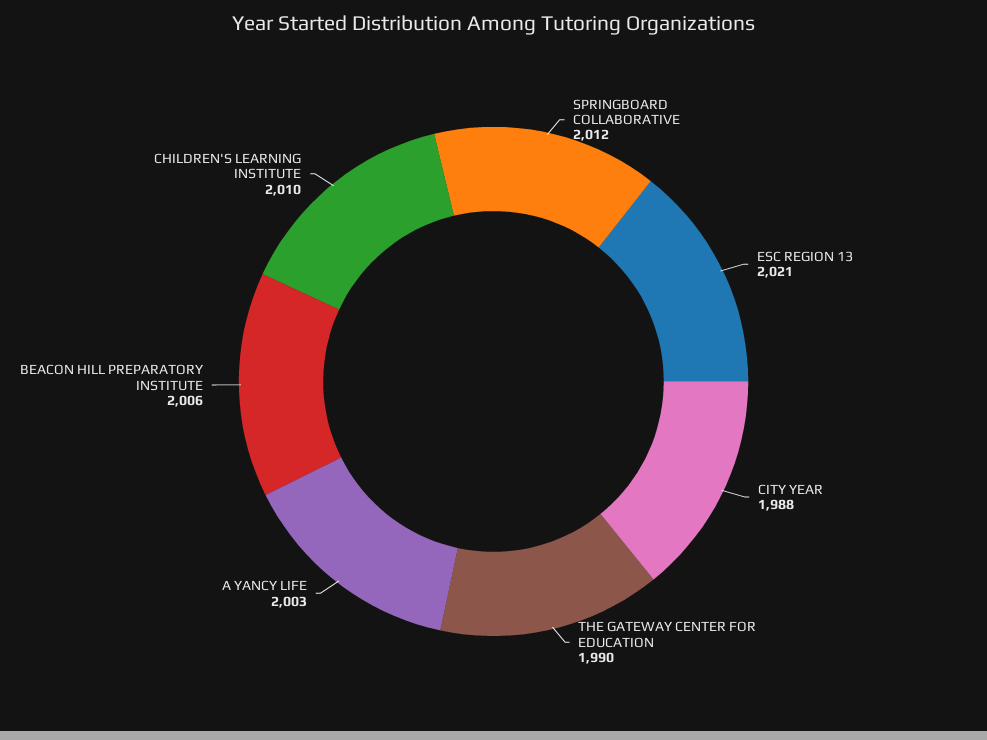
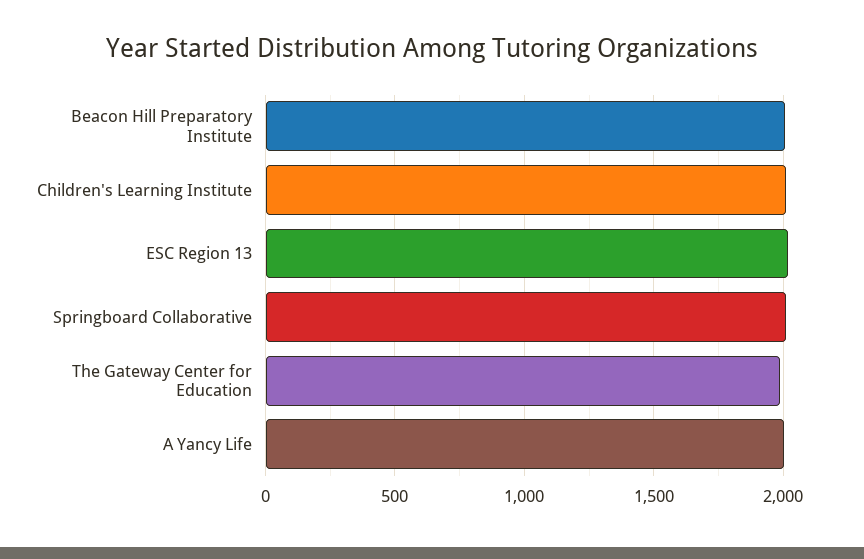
  {
    "SPRINGBOARD COLLABORATIVE": 2012,
    "ESC REGION 13": 2021,
-   "CITY YEAR": 1988,
    "THE GATEWAY CENTER FOR EDUCATION": 1990,
    "A YANCY LIFE": 2003,
    "BEACON HILL PREPARATORY INSTITUTE": 2006,
    "CHILDREN'S LEARNING INSTITUTE": 2010
  }

